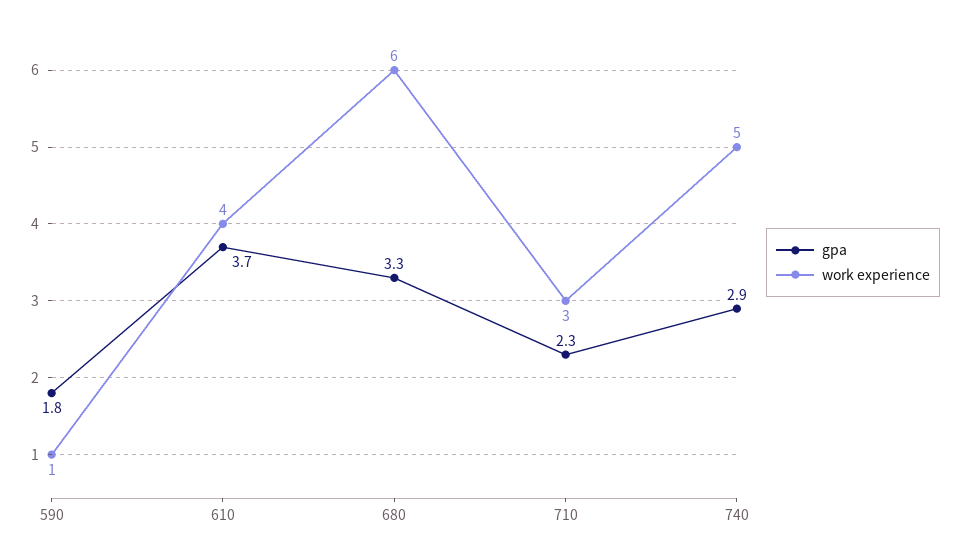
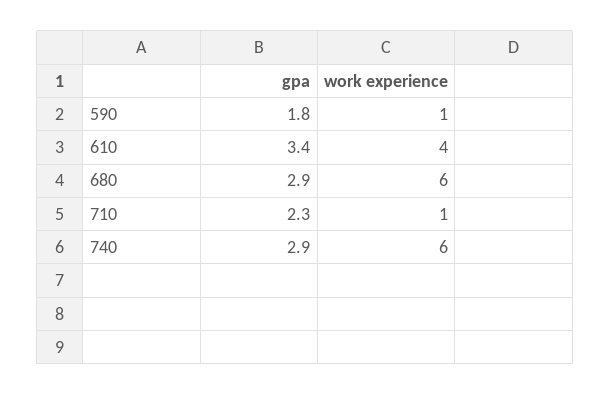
  {
    "gpa": {
      "590": 1.8,
-     "610": 3.7,
+     "610": 3.4,
-     "680": 3.3,
+     "680": 2.9,
      "710": 2.3,
      "740": 2.9
    },
    "work experience": {
      "590": 1,
      "610": 4,
      "680": 6,
-     "710": 3,
+     "710": 1,
-     "740": 5
+     "740": 6
    }
  }

